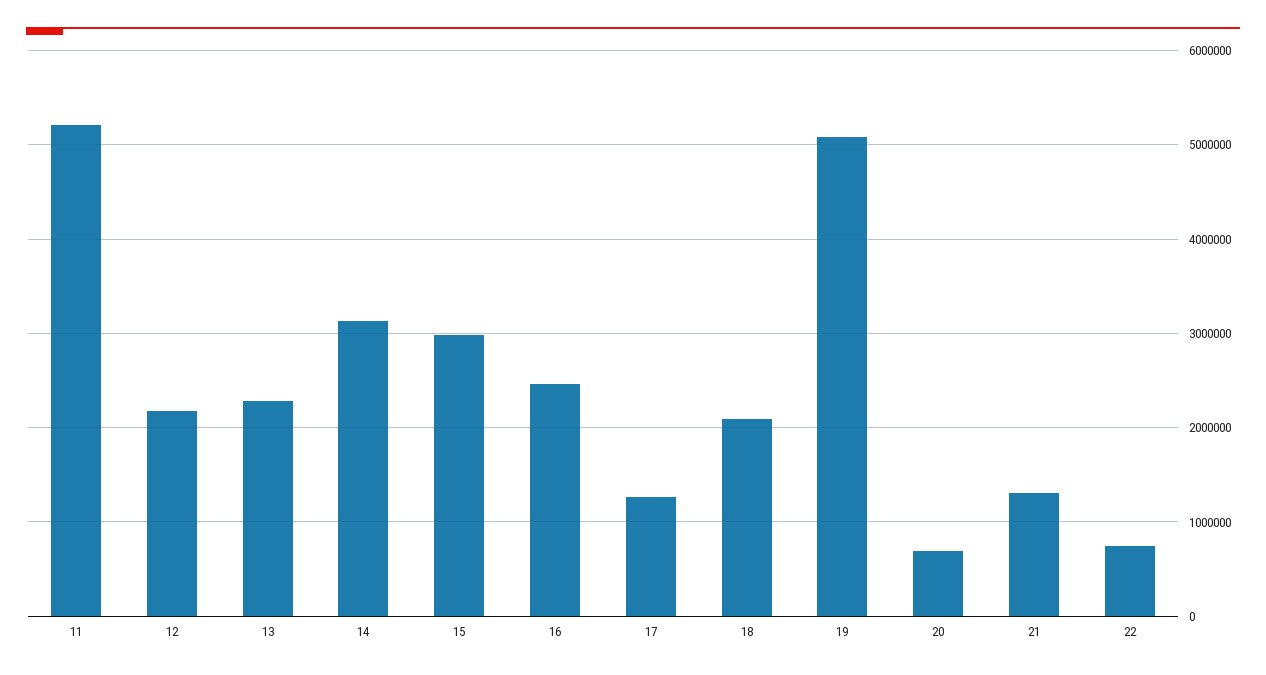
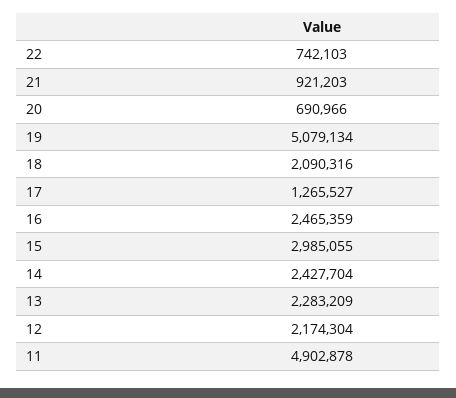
  {
-   "11": 5200000,
+   "11": 4902878,
    "12": 2174304,
    "13": 2283209,
-   "14": 3100000,
+   "14": 2427704,
    "15": 2985055,
    "16": 2465359,
    "17": 1265527,
    "18": 2090316,
    "19": 5079134,
    "20": 690966,
-   "21": 1300000,
+   "21": 921203,
    "22": 742103
  }

